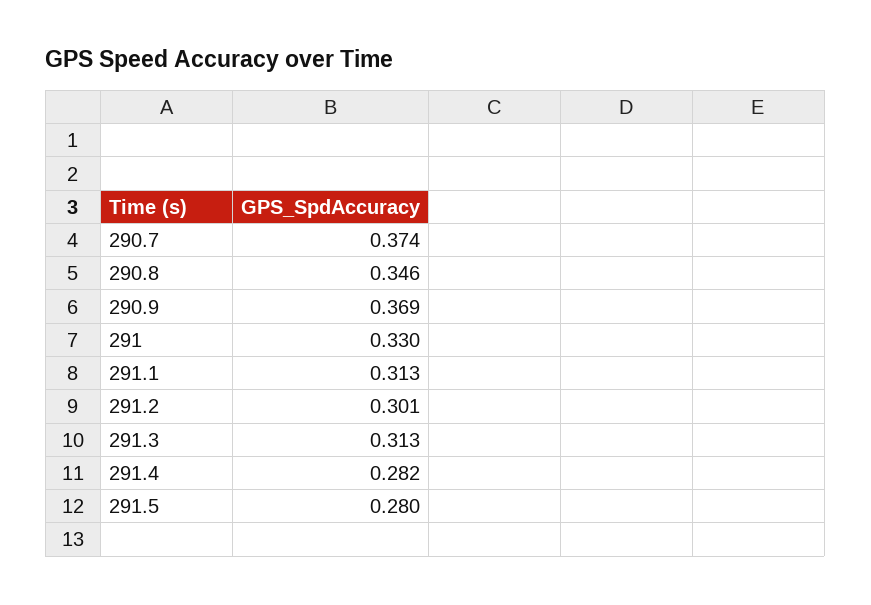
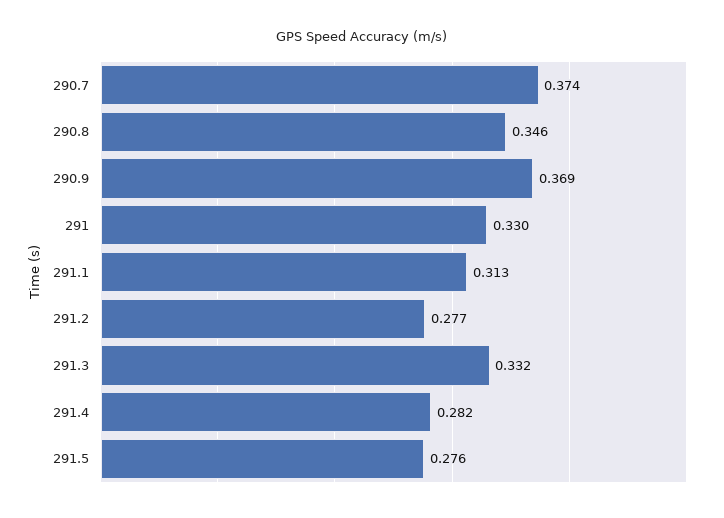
  {
    "290.7": 0.374,
    "290.8": 0.346,
    "290.9": 0.369,
    "291": 0.33,
    "291.1": 0.313,
-   "291.2": 0.301,
+   "291.2": 0.277,
-   "291.3": 0.313,
+   "291.3": 0.332,
    "291.4": 0.282,
-   "291.5": 0.28
+   "291.5": 0.276
  }

